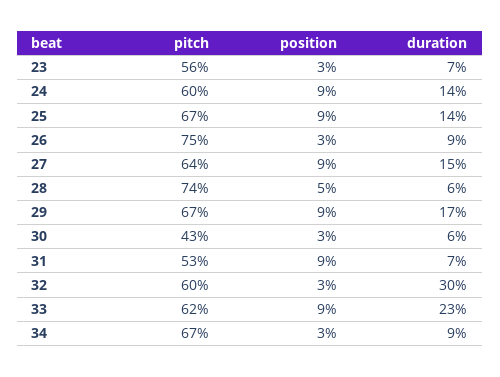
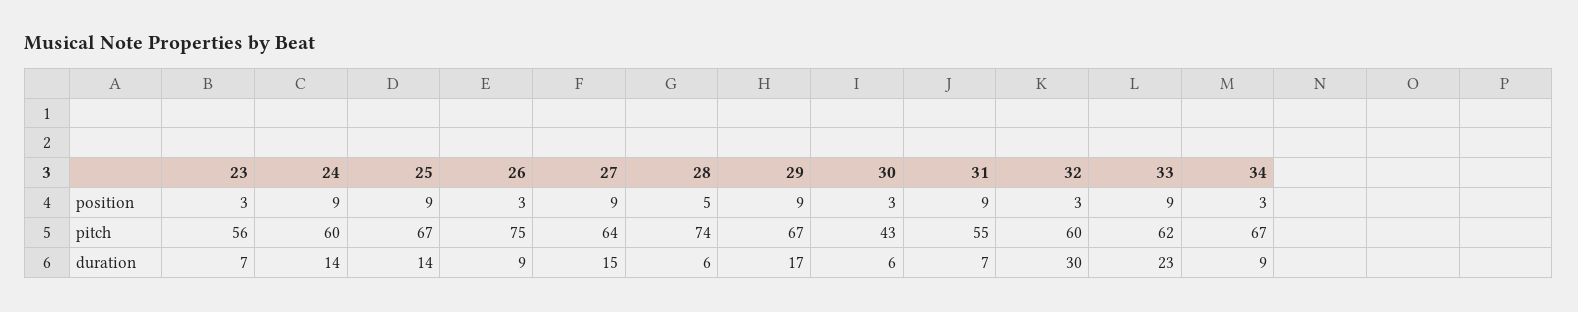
  {
    "pitch": {
      "23": 56,
      "24": 60,
      "25": 67,
      "26": 75,
      "27": 64,
      "28": 74,
      "29": 67,
      "30": 43,
-     "31": 53,
+     "31": 55,
      "32": 60,
      "33": 62,
      "34": 67
    },
    "position": {
      "23": 3,
      "24": 9,
      "25": 9,
      "26": 3,
      "27": 9,
      "28": 5,
      "29": 9,
      "30": 3,
      "31": 9,
      "32": 3,
      "33": 9,
      "34": 3
    },
    "duration": {
      "23": 7,
      "24": 14,
      "25": 14,
      "26": 9,
      "27": 15,
      "28": 6,
      "29": 17,
      "30": 6,
      "31": 7,
      "32": 30,
      "33": 23,
      "34": 9
    }
  }

